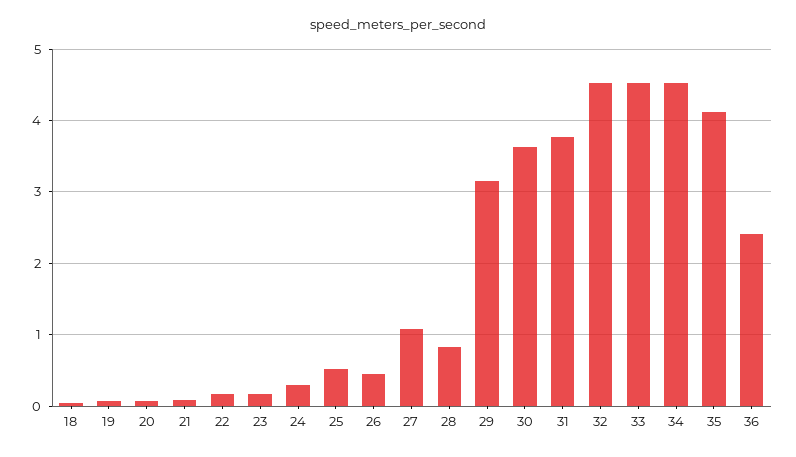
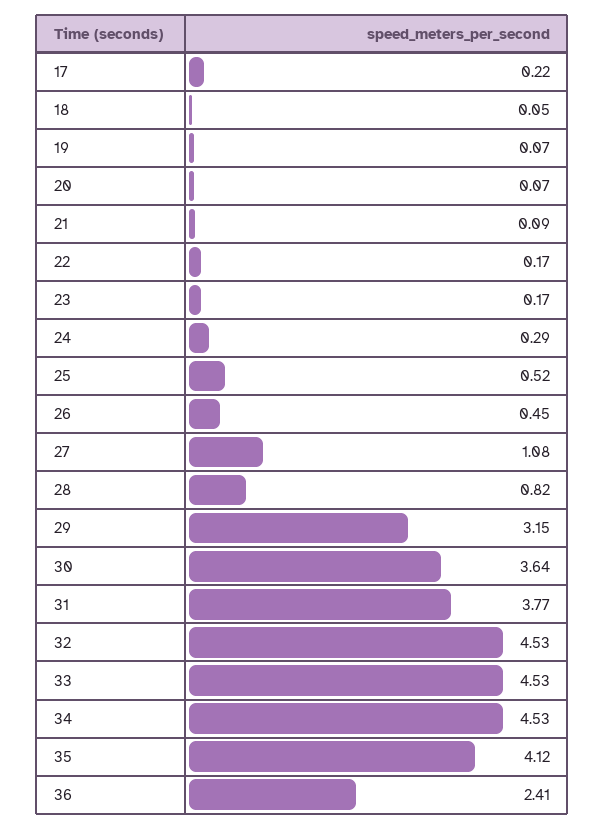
  {
    "18": 0.05,
    "19": 0.07,
    "20": 0.07,
    "21": 0.09,
    "22": 0.17,
    "23": 0.17,
    "24": 0.29,
    "25": 0.52,
    "26": 0.45,
    "27": 1.08,
    "28": 0.82,
    "29": 3.15,
    "30": 3.64,
    "31": 3.77,
    "32": 4.53,
    "33": 4.53,
    "34": 4.53,
    "35": 4.12,
-   "36": 2.41
+   "36": 2.41,
+   "17": 0.22
  }

